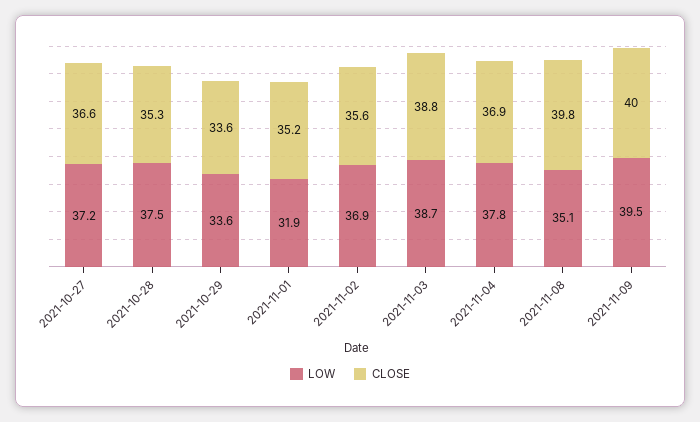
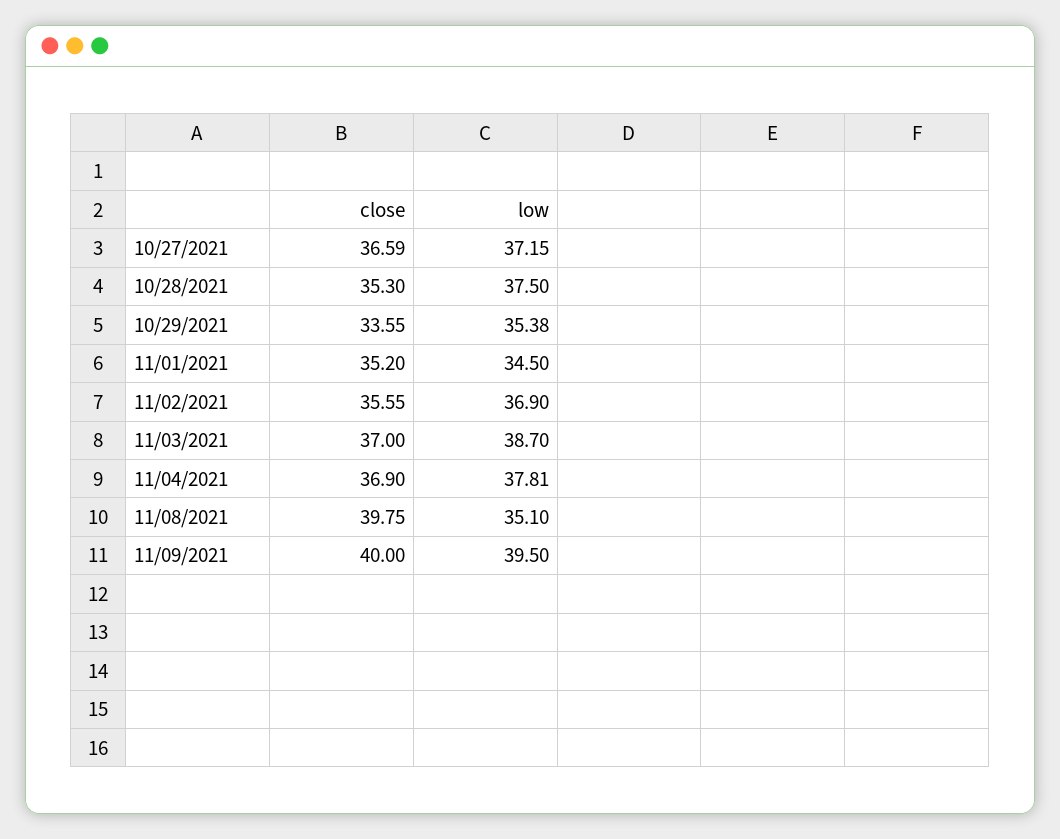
  {
    "LOW": {
      "2021-10-27": 37.15,
      "2021-10-28": 37.5,
-     "2021-10-29": 33.6,
+     "2021-10-29": 35.38,
-     "2021-11-01": 31.9,
+     "2021-11-01": 34.5,
      "2021-11-02": 36.9,
      "2021-11-03": 38.7,
      "2021-11-04": 37.81,
      "2021-11-08": 35.1,
      "2021-11-09": 39.5
    },
    "CLOSE": {
      "2021-10-27": 36.59,
      "2021-10-28": 35.3,
      "2021-10-29": 33.55,
      "2021-11-01": 35.2,
      "2021-11-02": 35.55,
-     "2021-11-03": 38.8,
+     "2021-11-03": 37,
      "2021-11-04": 36.9,
      "2021-11-08": 39.75,
      "2021-11-09": 40
    }
  }

